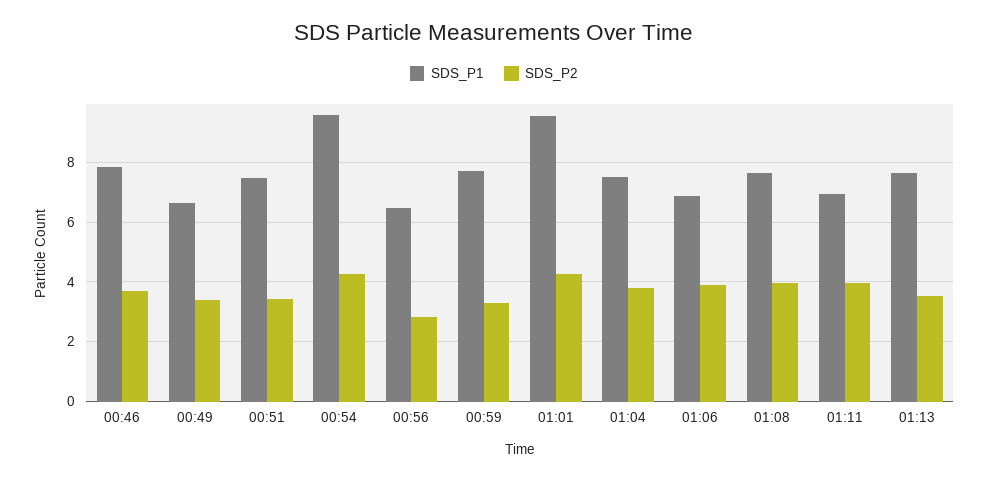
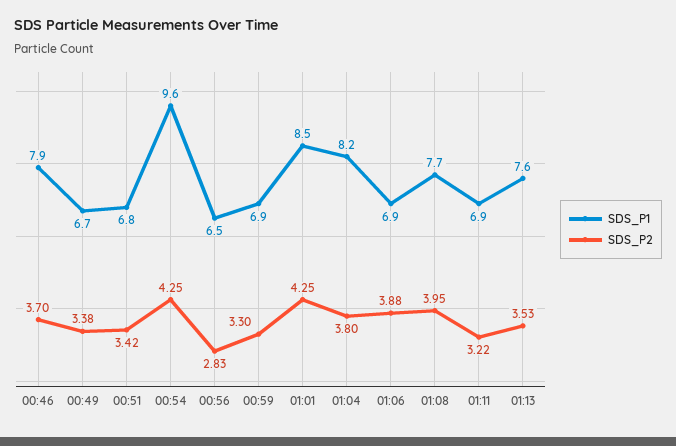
  {
    "SDS_P1": {
      "00:46": 7.9,
      "00:49": 6.7,
-     "00:51": 7.5,
+     "00:51": 6.8,
      "00:54": 9.6,
      "00:56": 6.5,
-     "00:59": 7.75,
+     "00:59": 6.9,
-     "01:01": 9.5,
+     "01:01": 8.5,
-     "01:04": 7.5,
+     "01:04": 8.2,
      "01:06": 6.9,
      "01:08": 7.7,
      "01:11": 6.9,
      "01:13": 7.6
    },
    "SDS_P2": {
      "00:46": 3.7,
      "00:49": 3.38,
      "00:51": 3.42,
      "00:54": 4.25,
      "00:56": 2.83,
      "00:59": 3.3,
      "01:01": 4.25,
      "01:04": 3.8,
      "01:06": 3.88,
      "01:08": 3.95,
-     "01:11": 4,
+     "01:11": 3.22,
      "01:13": 3.53
    }
  }

